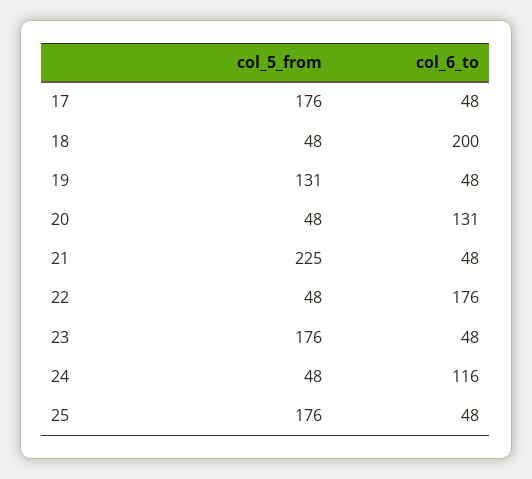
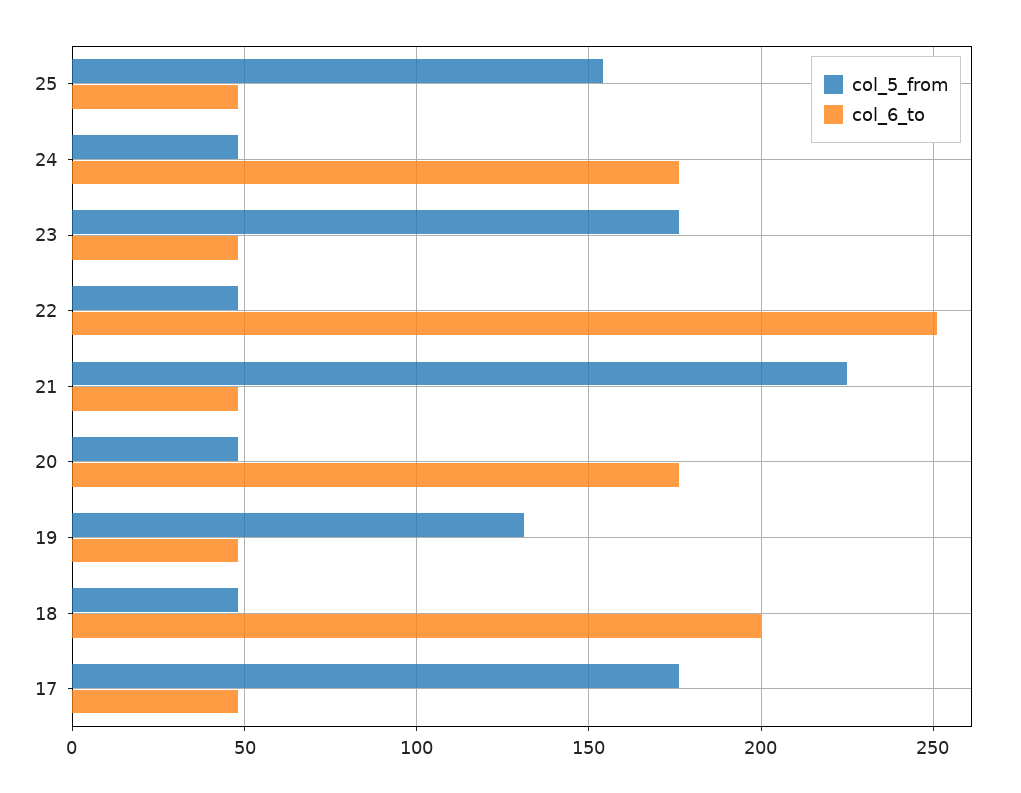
  {
    "col_5_from": {
      "17": 176,
      "18": 48,
      "19": 131,
      "20": 48,
      "21": 225,
      "22": 48,
      "23": 176,
      "24": 48,
-     "25": 176
+     "25": 155
    },
    "col_6_to": {
      "17": 48,
      "18": 200,
      "19": 48,
-     "20": 131,
+     "20": 175,
      "21": 48,
-     "22": 176,
+     "22": 250,
      "23": 48,
-     "24": 116,
+     "24": 175,
      "25": 48
    }
  }

